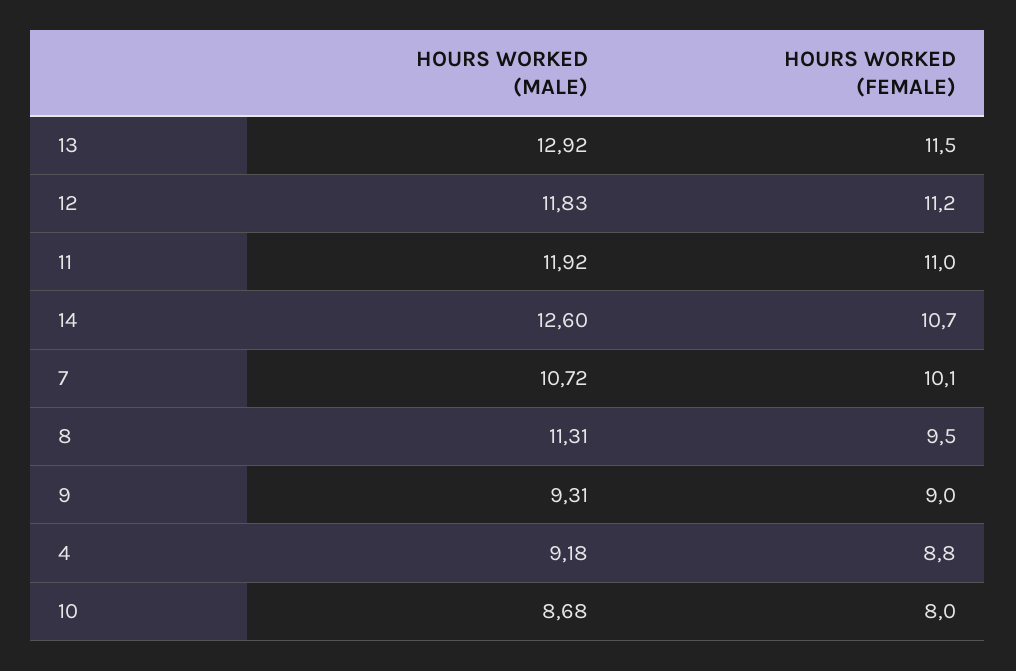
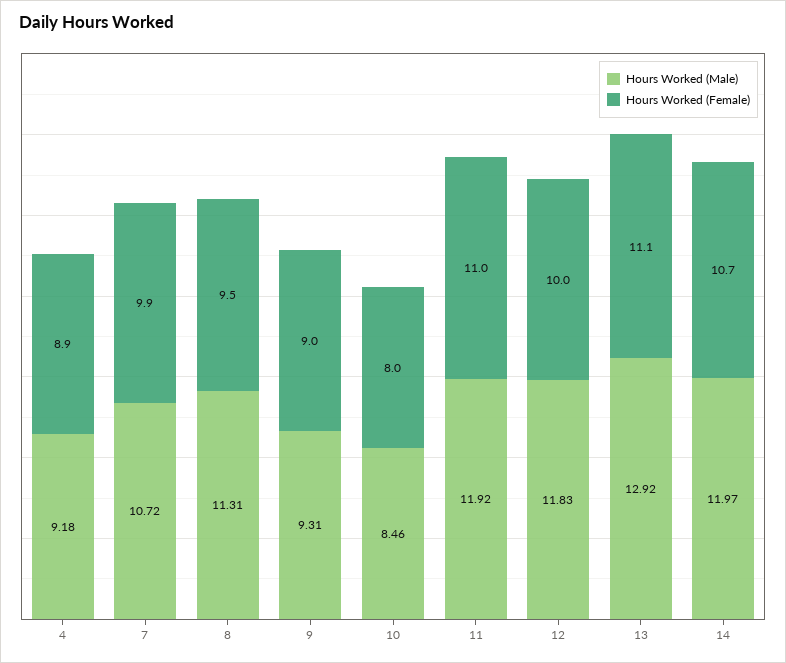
  {
    "HOURS WORKED (MALE)": {
      "13": 12.92,
      "12": 11.83,
      "11": 11.92,
-     "14": 12.6,
+     "14": 11.97,
      "7": 10.72,
      "8": 11.31,
      "9": 9.31,
      "4": 9.18,
-     "10": 8.68
+     "10": 8.46
    },
    "HOURS WORKED (FEMALE)": {
-     "13": 11.5,
+     "13": 11.1,
-     "12": 11.2,
+     "12": 10,
      "11": 11,
      "14": 10.7,
-     "7": 10.1,
+     "7": 9.9,
      "8": 9.5,
      "9": 9,
-     "4": 8.8,
+     "4": 8.9,
      "10": 8
    }
  }

